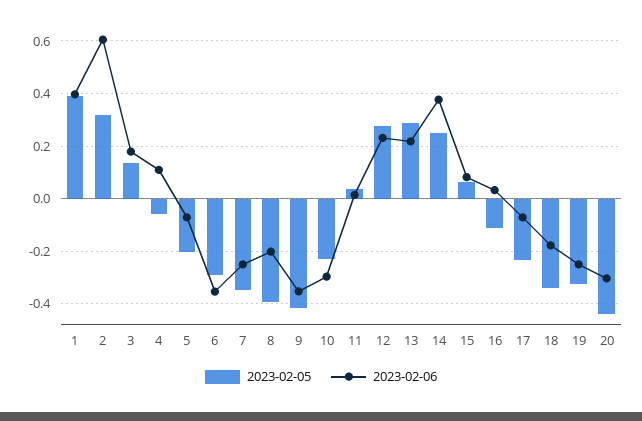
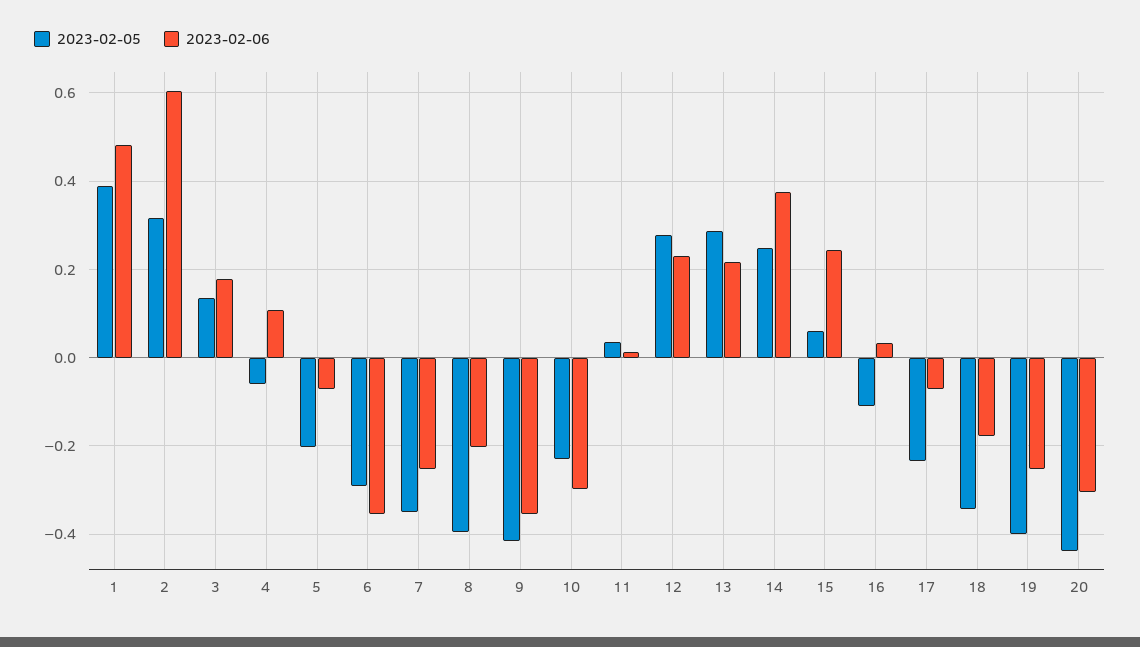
  {
    "2023-02-05": {
      "1": 0.38,
      "2": 0.32,
      "3": 0.14,
      "4": -0.06,
      "5": -0.2,
      "6": -0.3,
      "7": -0.36,
      "8": -0.4,
      "9": -0.42,
      "10": -0.22,
      "11": 0.04,
      "12": 0.28,
      "13": 0.28,
      "14": 0.24,
      "15": 0.06,
      "16": -0.12,
      "17": -0.24,
      "18": -0.34,
-     "19": -0.325,
+     "19": -0.4,
      "20": -0.44
    },
    "2023-02-06": {
-     "1": 0.4,
+     "1": 0.48,
      "2": 0.6,
      "3": 0.18,
      "4": 0.1,
      "5": -0.08,
      "6": -0.36,
      "7": -0.26,
      "8": -0.2,
      "9": -0.36,
      "10": -0.3,
      "11": 0.02,
      "12": 0.24,
      "13": 0.22,
      "14": 0.38,
-     "15": 0.075,
+     "15": 0.24,
      "16": 0.04,
      "17": -0.08,
      "18": -0.18,
      "19": -0.26,
      "20": -0.3
    }
  }

